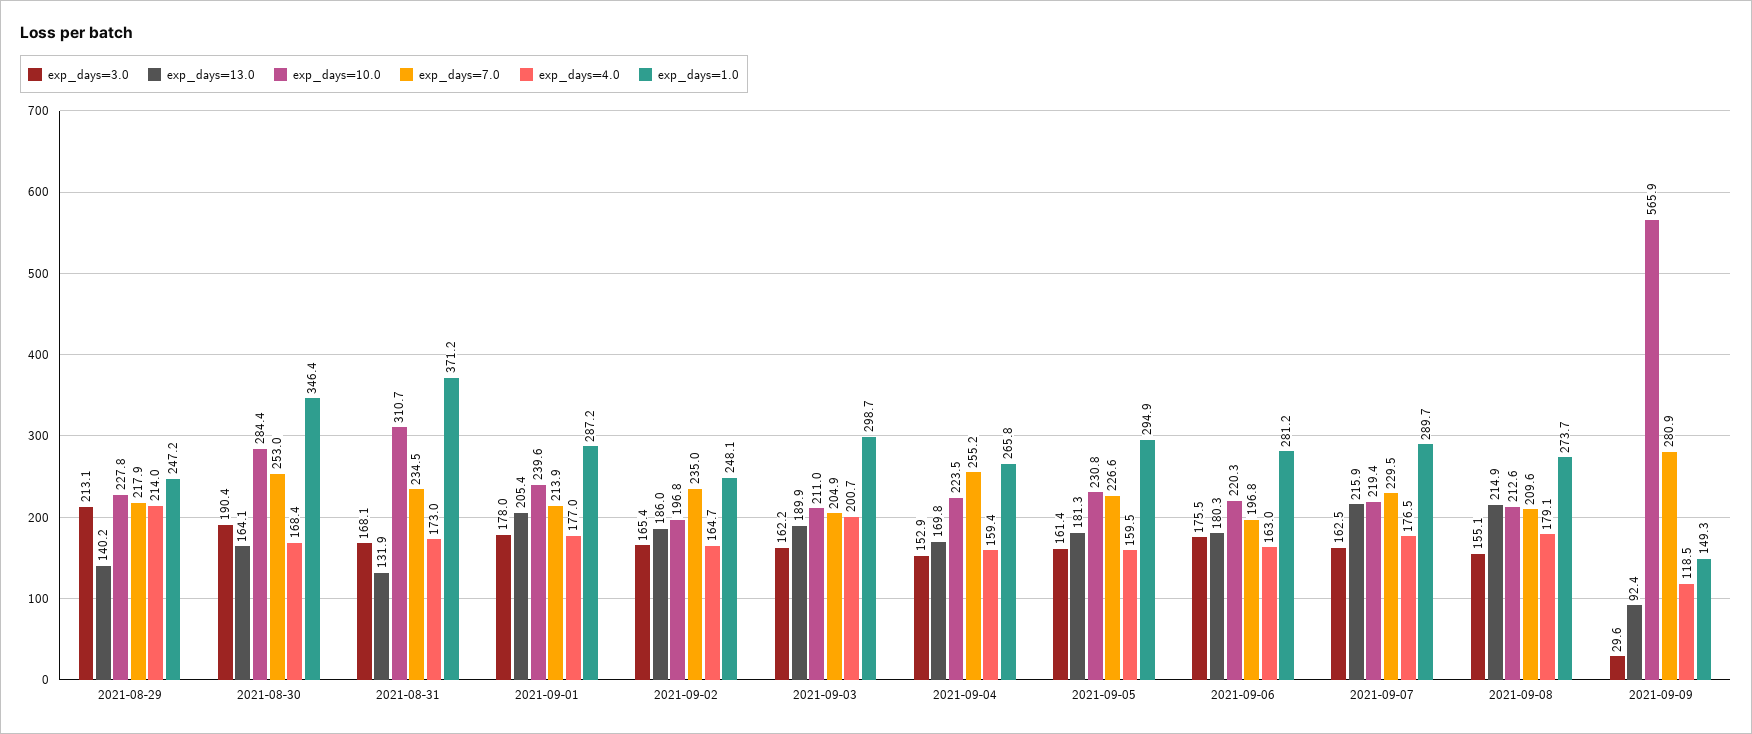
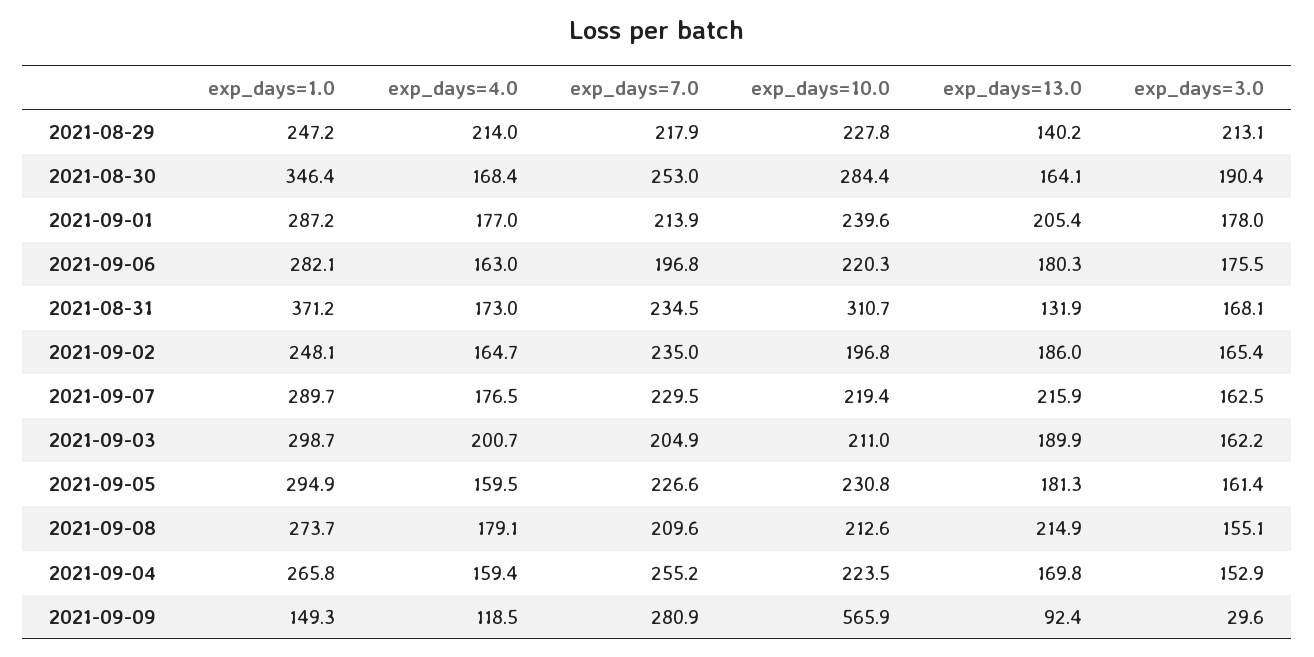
  {
    "exp_days=3.0": {
      "2021-08-29": 213.1,
      "2021-08-30": 190.4,
      "2021-08-31": 168.1,
      "2021-09-01": 178,
      "2021-09-02": 165.4,
      "2021-09-03": 162.2,
      "2021-09-04": 152.9,
      "2021-09-05": 161.4,
      "2021-09-06": 175.5,
      "2021-09-07": 162.5,
      "2021-09-08": 155.1,
      "2021-09-09": 29.6
    },
    "exp_days=13.0": {
      "2021-08-29": 140.2,
      "2021-08-30": 164.1,
      "2021-08-31": 131.9,
      "2021-09-01": 205.4,
      "2021-09-02": 186,
      "2021-09-03": 189.9,
      "2021-09-04": 169.8,
      "2021-09-05": 181.3,
      "2021-09-06": 180.3,
      "2021-09-07": 215.9,
      "2021-09-08": 214.9,
      "2021-09-09": 92.4
    },
    "exp_days=10.0": {
      "2021-08-29": 227.8,
      "2021-08-30": 284.4,
      "2021-08-31": 310.7,
      "2021-09-01": 239.6,
      "2021-09-02": 196.8,
      "2021-09-03": 211,
      "2021-09-04": 223.5,
      "2021-09-05": 230.8,
      "2021-09-06": 220.3,
      "2021-09-07": 219.4,
      "2021-09-08": 212.6,
      "2021-09-09": 565.9
    },
    "exp_days=7.0": {
      "2021-08-29": 217.9,
      "2021-08-30": 253,
      "2021-08-31": 234.5,
      "2021-09-01": 213.9,
      "2021-09-02": 235,
      "2021-09-03": 204.9,
      "2021-09-04": 255.2,
      "2021-09-05": 226.6,
      "2021-09-06": 196.8,
      "2021-09-07": 229.5,
      "2021-09-08": 209.6,
      "2021-09-09": 280.9
    },
    "exp_days=4.0": {
      "2021-08-29": 214,
      "2021-08-30": 168.4,
      "2021-08-31": 173,
      "2021-09-01": 177,
      "2021-09-02": 164.7,
      "2021-09-03": 200.7,
      "2021-09-04": 159.4,
      "2021-09-05": 159.5,
      "2021-09-06": 163,
      "2021-09-07": 176.5,
      "2021-09-08": 179.1,
      "2021-09-09": 118.5
    },
    "exp_days=1.0": {
      "2021-08-29": 247.2,
      "2021-08-30": 346.4,
      "2021-08-31": 371.2,
      "2021-09-01": 287.2,
      "2021-09-02": 248.1,
      "2021-09-03": 298.7,
      "2021-09-04": 265.8,
      "2021-09-05": 294.9,
-     "2021-09-06": 281.2,
+     "2021-09-06": 282.1,
      "2021-09-07": 289.7,
      "2021-09-08": 273.7,
      "2021-09-09": 149.3
    }
  }

